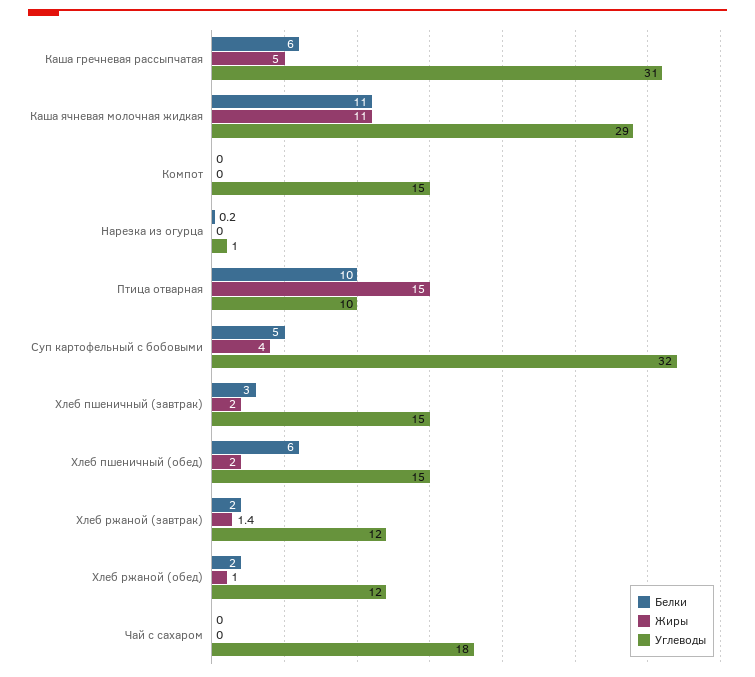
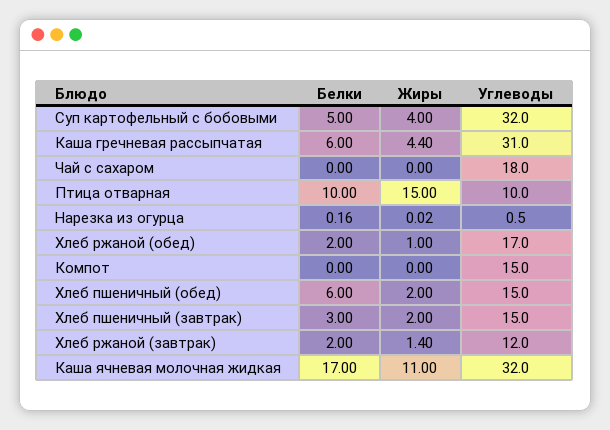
  {
    "Белки": {
      "Каша гречневая рассыпчатая": 6,
-     "Каша ячневая молочная жидкая": 11,
+     "Каша ячневая молочная жидкая": 17,
      "Компот": 0,
      "Нарезка из огурца": 0.16,
      "Птица отварная": 10,
      "Суп картофельный с бобовыми": 5,
      "Хлеб пшеничный (завтрак)": 3,
      "Хлеб пшеничный (обед)": 6,
      "Хлеб ржаной (завтрак)": 2,
      "Хлеб ржаной (обед)": 2,
      "Чай с сахаром": 0
    },
    "Жиры": {
-     "Каша гречневая рассыпчатая": 5,
+     "Каша гречневая рассыпчатая": 4.4,
      "Каша ячневая молочная жидкая": 11,
      "Компот": 0,
      "Нарезка из огурца": 0.02,
      "Птица отварная": 15,
      "Суп картофельный с бобовыми": 4,
      "Хлеб пшеничный (завтрак)": 2,
      "Хлеб пшеничный (обед)": 2,
      "Хлеб ржаной (завтрак)": 1.4,
      "Хлеб ржаной (обед)": 1,
      "Чай с сахаром": 0
    },
    "Углеводы": {
      "Каша гречневая рассыпчатая": 31,
-     "Каша ячневая молочная жидкая": 29,
+     "Каша ячневая молочная жидкая": 32,
      "Компот": 15,
      "Нарезка из огурца": 0.5,
      "Птица отварная": 10,
      "Суп картофельный с бобовыми": 32,
      "Хлеб пшеничный (завтрак)": 15,
      "Хлеб пшеничный (обед)": 15,
      "Хлеб ржаной (завтрак)": 12,
-     "Хлеб ржаной (обед)": 12,
+     "Хлеб ржаной (обед)": 17,
      "Чай с сахаром": 18
    }
  }

